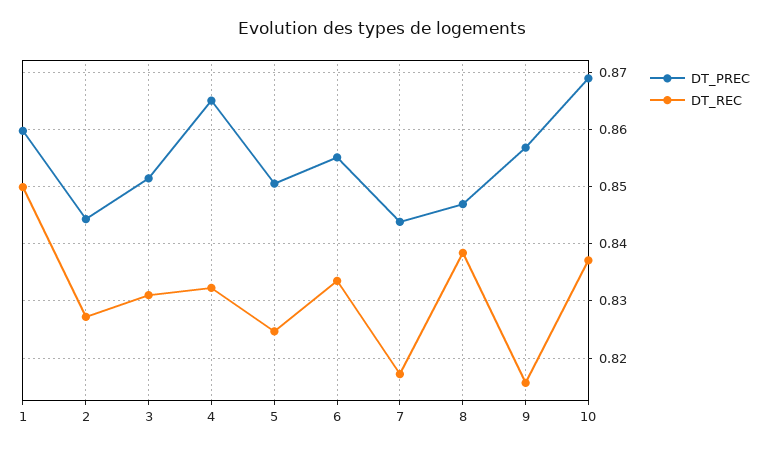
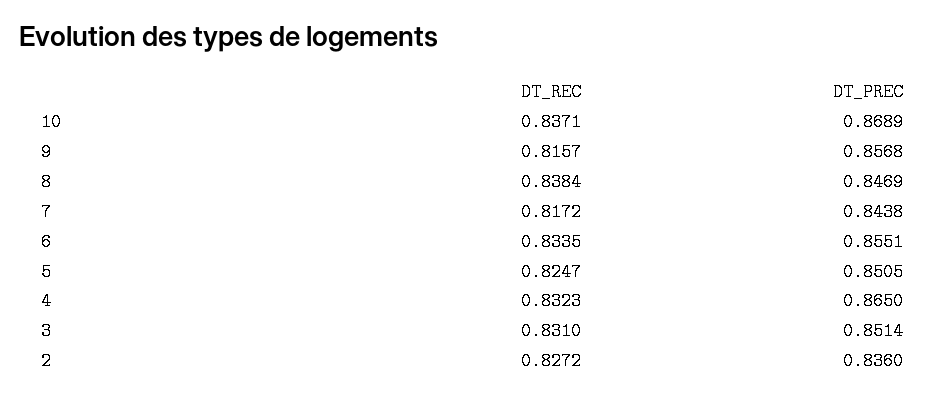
  {
    "DT_PREC": {
-     "1": 0.86,
-     "2": 0.844,
+     "2": 0.836,
      "3": 0.8514,
      "4": 0.865,
      "5": 0.8505,
      "6": 0.8551,
      "7": 0.8438,
      "8": 0.8469,
      "9": 0.8568,
      "10": 0.8689
    },
    "DT_REC": {
-     "1": 0.85,
      "2": 0.8272,
      "3": 0.831,
      "4": 0.8323,
      "5": 0.8247,
      "6": 0.8335,
      "7": 0.8172,
      "8": 0.8384,
      "9": 0.8157,
      "10": 0.8371
    }
  }

